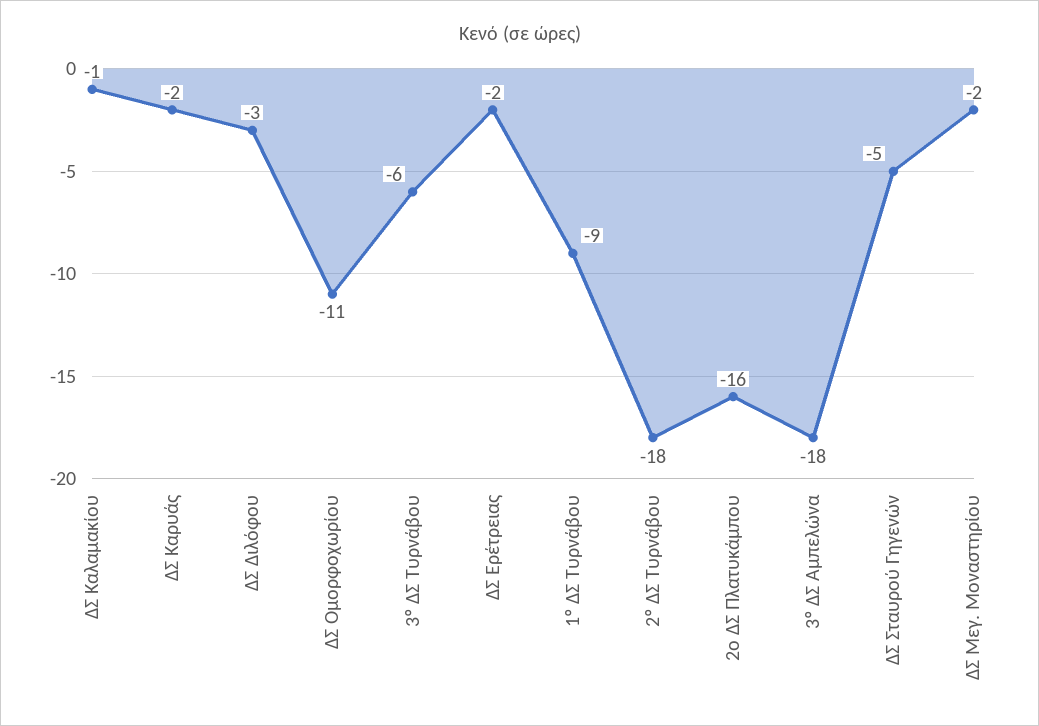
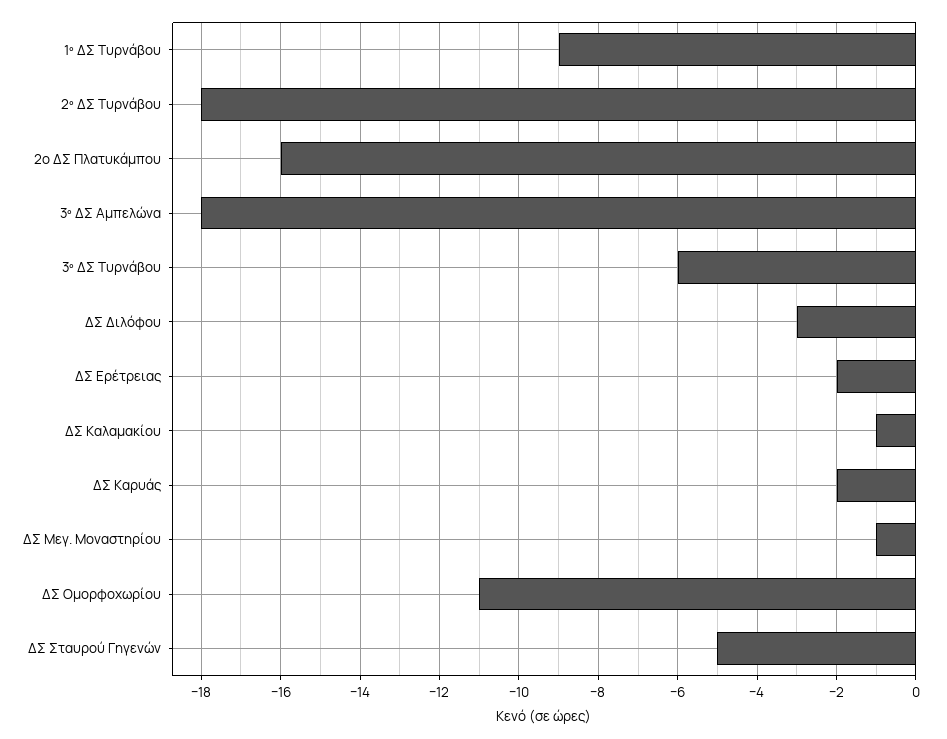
  {
    "ΔΣ Καλαμακίου": -1,
    "ΔΣ Καρυάς": -2,
    "ΔΣ Διλόφου": -3,
    "ΔΣ Ομορφοχωρίου": -11,
    "3º ΔΣ Τυρνάβου": -6,
    "ΔΣ Ερέτρειας": -2,
    "1º ΔΣ Τυρνάβου": -9,
    "2º ΔΣ Τυρνάβου": -18,
    "2ο ΔΣ Πλατυκάμπου": -16,
    "3º ΔΣ Αμπελώνα": -18,
    "ΔΣ Σταυρού Γηγενών": -5,
-   "ΔΣ Μεγ. Μοναστηρίου": -2
+   "ΔΣ Μεγ. Μοναστηρίου": -1
  }

